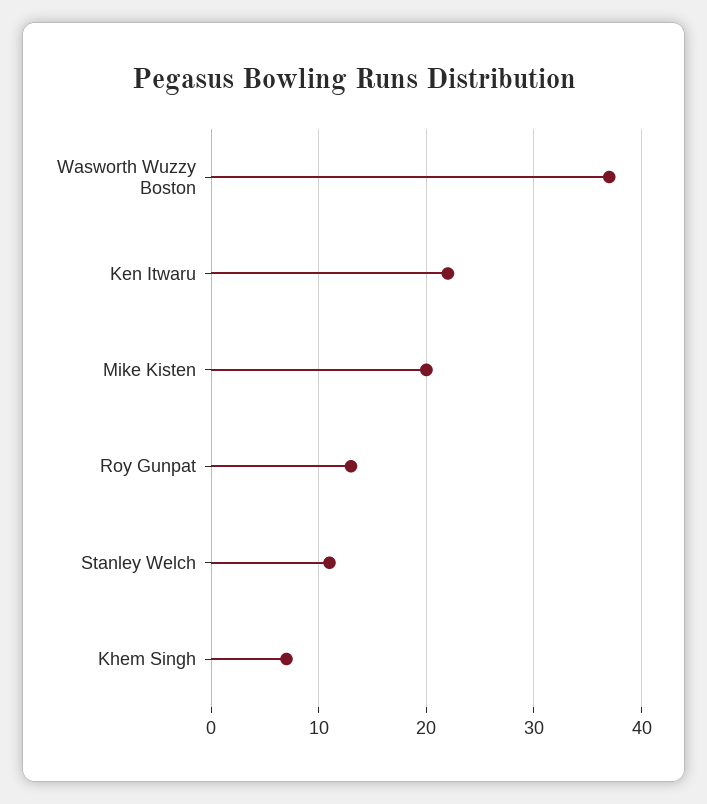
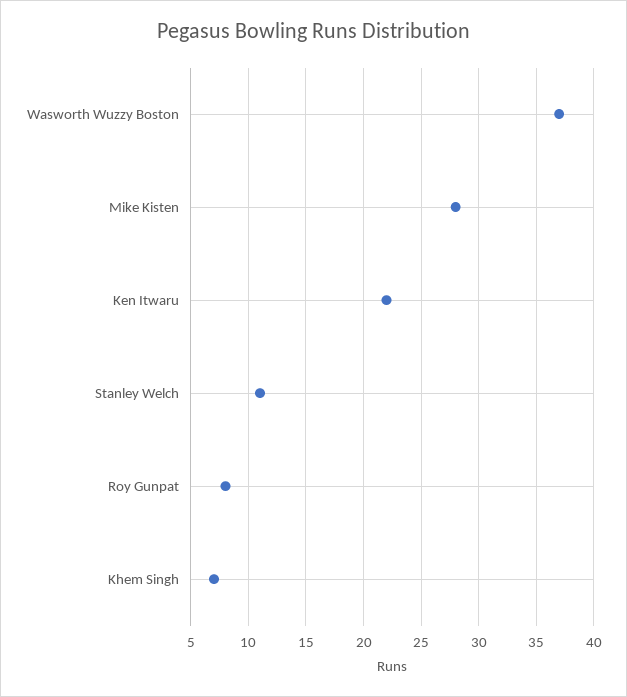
  {
    "Wasworth Wuzzy Boston": 37,
    "Ken Itwaru": 22,
-   "Mike Kisten": 20,
+   "Mike Kisten": 28,
-   "Roy Gunpat": 13,
+   "Roy Gunpat": 8,
    "Stanley Welch": 11,
    "Khem Singh": 7
  }

